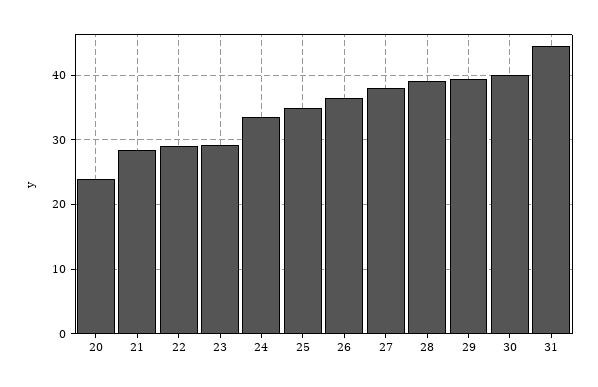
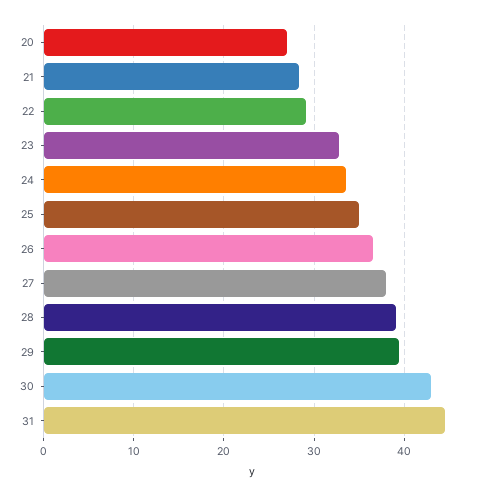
  {
-   "20": 24,
+   "20": 27,
    "21": 28,
    "22": 29,
-   "23": 29,
+   "23": 33,
    "24": 34,
    "25": 35,
    "26": 37,
    "27": 38,
    "28": 39,
    "29": 39,
-   "30": 40,
+   "30": 43,
    "31": 45
  }

